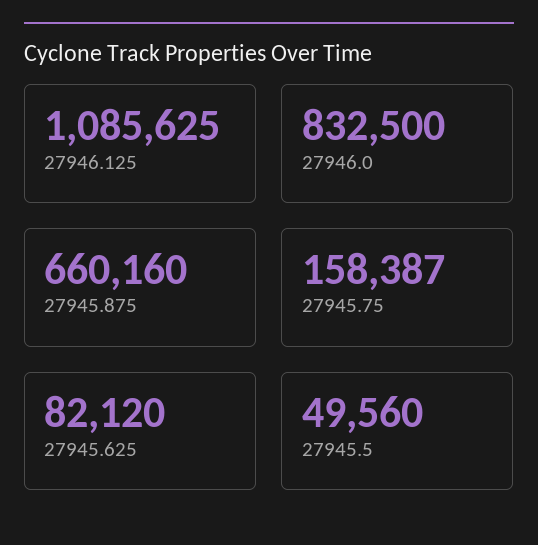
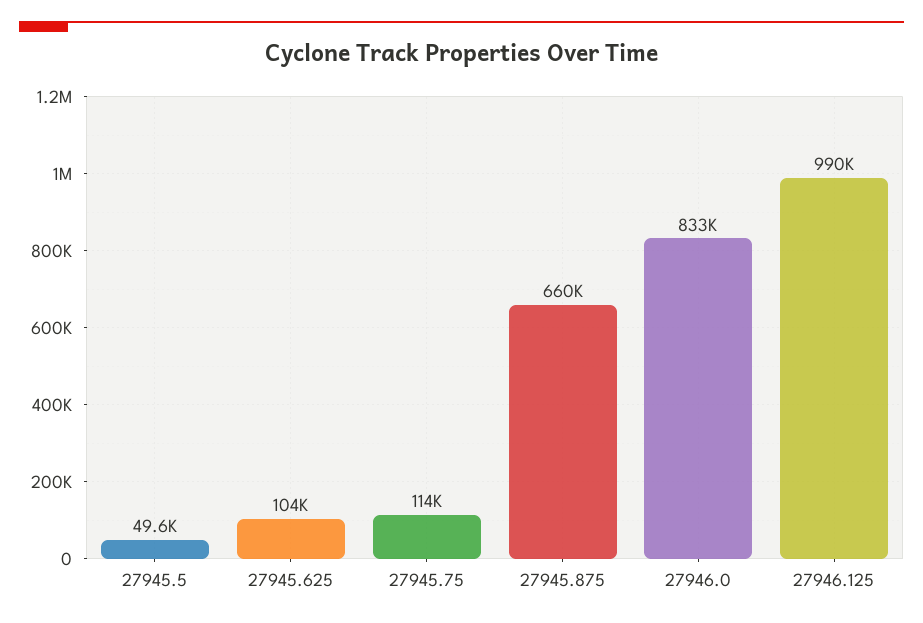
  {
-   "27946.125": 1085625,
+   "27946.125": 990000,
    "27946.0": 832500,
    "27945.875": 660160,
-   "27945.75": 158387,
+   "27945.75": 114000,
-   "27945.625": 82120,
+   "27945.625": 104000,
    "27945.5": 49560
  }

